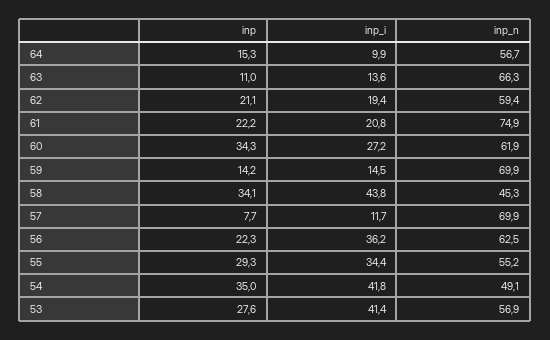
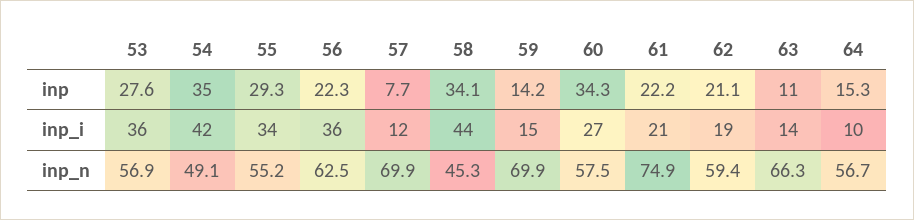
  {
    "inp": {
      "64": 15.3,
      "63": 11,
      "62": 21.1,
      "61": 22.2,
      "60": 34.3,
      "59": 14.2,
      "58": 34.1,
      "57": 7.7,
      "56": 22.3,
      "55": 29.3,
      "54": 35,
      "53": 27.6
    },
    "inp_i": {
      "64": 9.9,
      "63": 13.6,
      "62": 19.4,
      "61": 20.8,
      "60": 27.2,
      "59": 14.5,
      "58": 43.8,
      "57": 11.7,
      "56": 36.2,
      "55": 34.4,
      "54": 41.8,
-     "53": 41.4
+     "53": 36
    },
    "inp_n": {
      "64": 56.7,
      "63": 66.3,
      "62": 59.4,
      "61": 74.9,
-     "60": 61.9,
+     "60": 57.5,
      "59": 69.9,
      "58": 45.3,
      "57": 69.9,
      "56": 62.5,
      "55": 55.2,
      "54": 49.1,
      "53": 56.9
    }
  }

